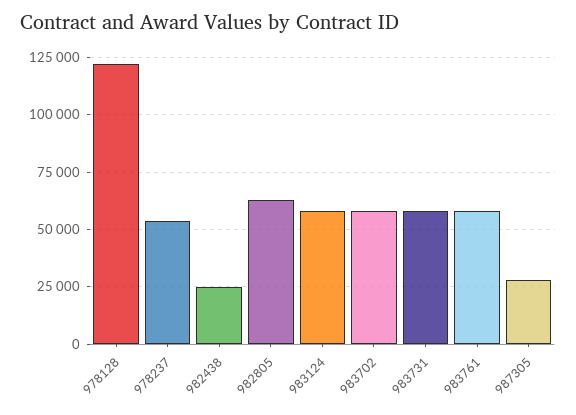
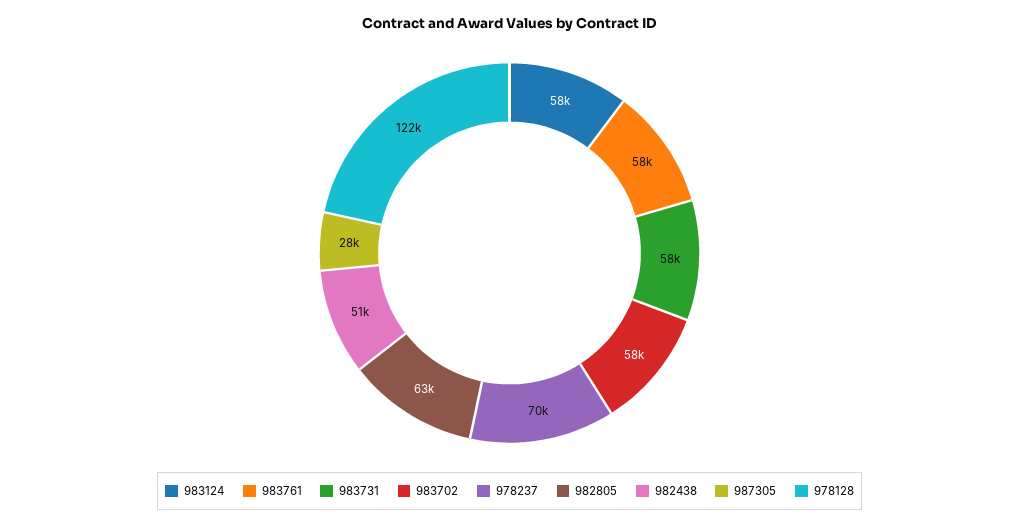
  {
    "978128": 122000,
-   "978237": 55000,
+   "978237": 70000,
-   "982438": 25000,
+   "982438": 51000,
    "982805": 63000,
    "983124": 58000,
    "983702": 58000,
    "983731": 58000,
    "983761": 58000,
    "987305": 28000
  }

